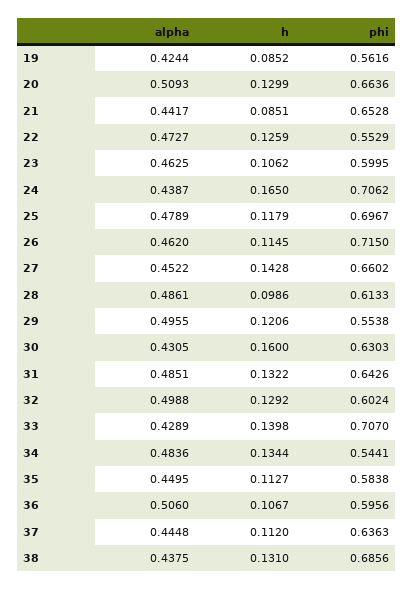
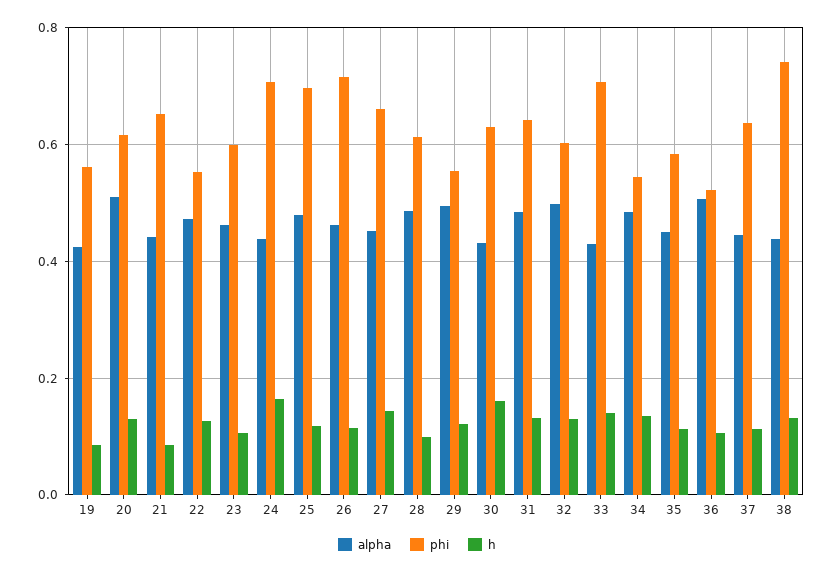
  {
    "alpha": {
      "19": 0.4244,
      "20": 0.5093,
      "21": 0.4417,
      "22": 0.4727,
      "23": 0.4625,
      "24": 0.4387,
      "25": 0.4789,
      "26": 0.462,
      "27": 0.4522,
      "28": 0.4861,
      "29": 0.4955,
      "30": 0.4305,
      "31": 0.4851,
      "32": 0.4988,
      "33": 0.4289,
      "34": 0.4836,
      "35": 0.4495,
      "36": 0.506,
      "37": 0.4448,
      "38": 0.4375
    },
    "h": {
      "19": 0.0852,
      "20": 0.1299,
      "21": 0.0851,
      "22": 0.1259,
      "23": 0.1062,
      "24": 0.165,
      "25": 0.1179,
      "26": 0.1145,
      "27": 0.1428,
      "28": 0.0986,
      "29": 0.1206,
      "30": 0.16,
      "31": 0.1322,
      "32": 0.1292,
      "33": 0.1398,
      "34": 0.1344,
      "35": 0.1127,
      "36": 0.1067,
      "37": 0.112,
      "38": 0.131
    },
    "phi": {
      "19": 0.5616,
-     "20": 0.6636,
+     "20": 0.62,
      "21": 0.6528,
      "22": 0.5529,
      "23": 0.5995,
      "24": 0.7062,
      "25": 0.6967,
      "26": 0.715,
      "27": 0.6602,
      "28": 0.6133,
      "29": 0.5538,
      "30": 0.6303,
      "31": 0.6426,
      "32": 0.6024,
      "33": 0.707,
      "34": 0.5441,
      "35": 0.5838,
-     "36": 0.5956,
+     "36": 0.52,
      "37": 0.6363,
-     "38": 0.6856
+     "38": 0.74
    }
  }

